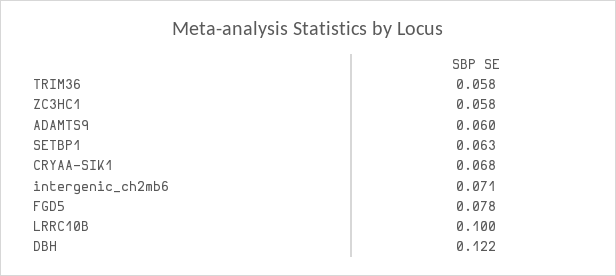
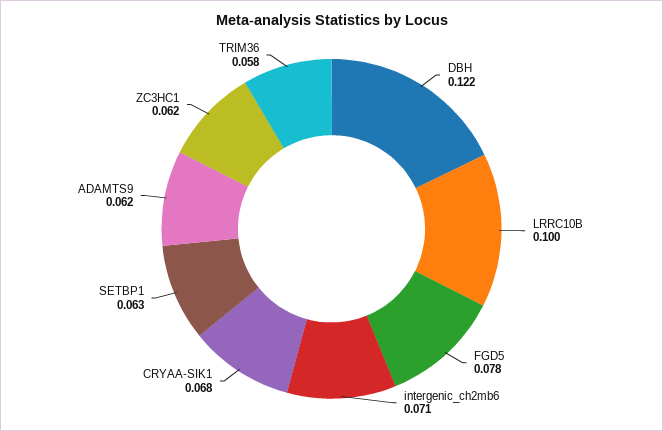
  {
    "TRIM36": 0.058,
-   "ZC3HC1": 0.058,
+   "ZC3HC1": 0.062,
-   "ADAMTS9": 0.06,
+   "ADAMTS9": 0.062,
    "SETBP1": 0.063,
    "CRYAA-SIK1": 0.068,
    "intergenic_ch2mb6": 0.071,
    "FGD5": 0.078,
    "LRRC10B": 0.1,
    "DBH": 0.122
  }

